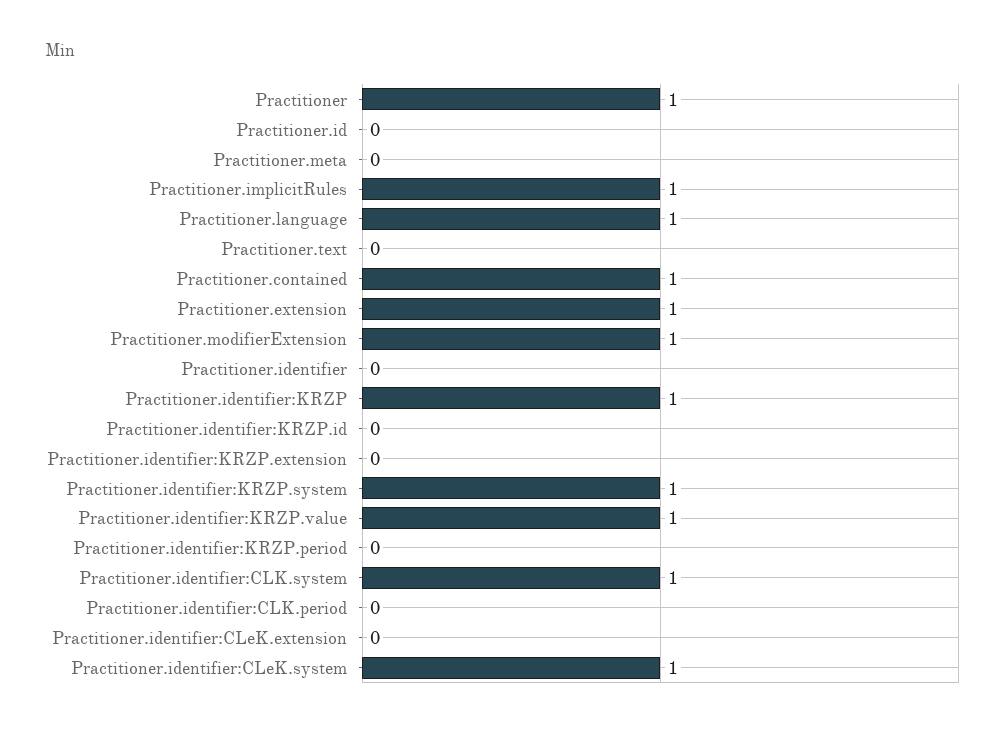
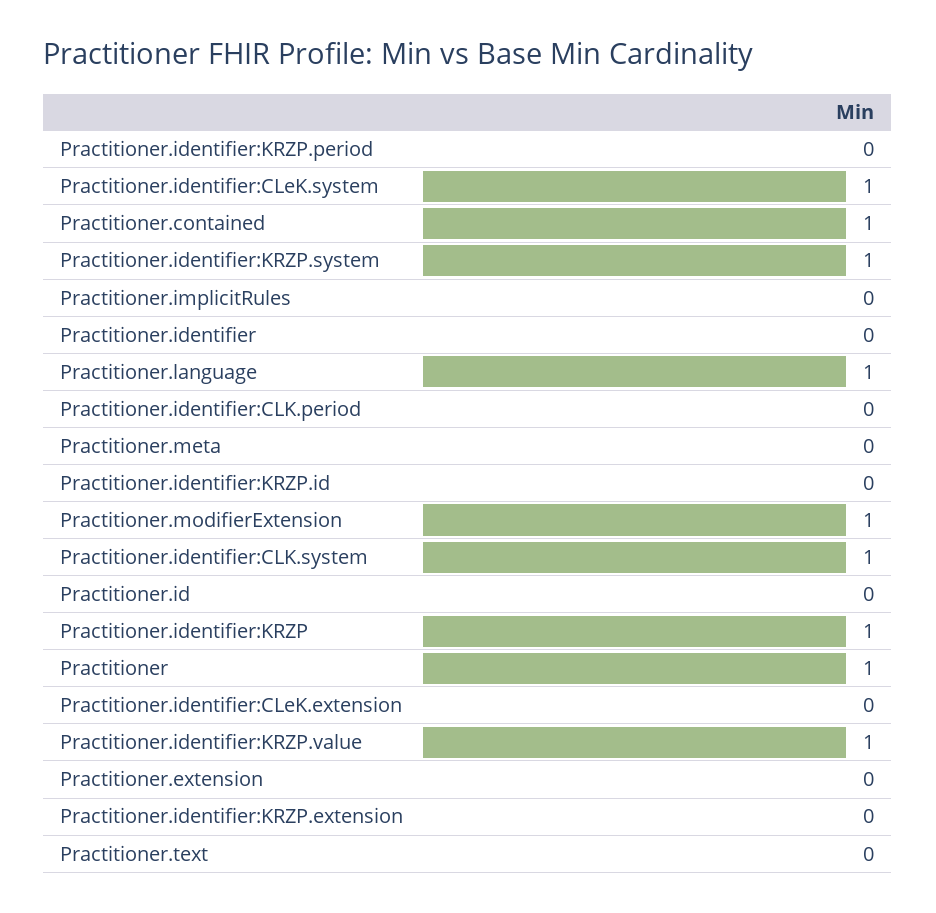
  {
    "Practitioner": 1,
    "Practitioner.id": 0,
    "Practitioner.meta": 0,
-   "Practitioner.implicitRules": 1,
+   "Practitioner.implicitRules": 0,
    "Practitioner.language": 1,
    "Practitioner.text": 0,
    "Practitioner.contained": 1,
-   "Practitioner.extension": 1,
+   "Practitioner.extension": 0,
    "Practitioner.modifierExtension": 1,
    "Practitioner.identifier": 0,
    "Practitioner.identifier:KRZP": 1,
    "Practitioner.identifier:KRZP.id": 0,
    "Practitioner.identifier:KRZP.extension": 0,
    "Practitioner.identifier:KRZP.system": 1,
    "Practitioner.identifier:KRZP.value": 1,
    "Practitioner.identifier:KRZP.period": 0,
    "Practitioner.identifier:CLK.system": 1,
    "Practitioner.identifier:CLK.period": 0,
    "Practitioner.identifier:CLeK.extension": 0,
    "Practitioner.identifier:CLeK.system": 1
  }

